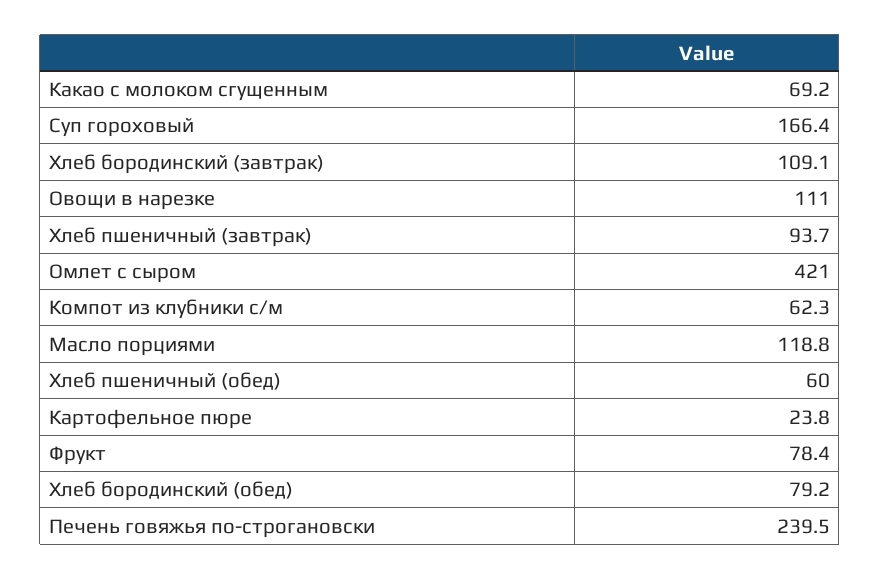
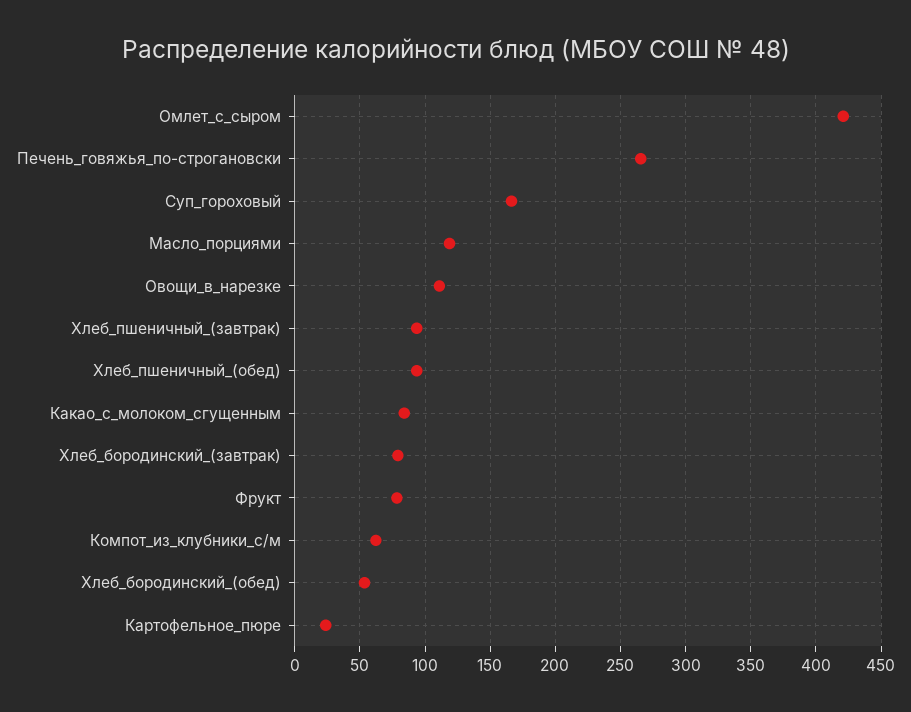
  {
-   "Какао с молоком сгущенным": 69.2,
+   "Какао с молоком сгущенным": 85,
    "Суп гороховый": 166.4,
-   "Хлеб бородинский (завтрак)": 109.1,
+   "Хлеб бородинский (завтрак)": 80,
    "Овощи в нарезке": 111,
    "Хлеб пшеничный (завтрак)": 93.7,
    "Омлет с сыром": 421,
    "Компот из клубники с/м": 62.3,
    "Масло порциями": 118.8,
-   "Хлеб пшеничный (обед)": 60,
+   "Хлеб пшеничный (обед)": 95,
    "Картофельное пюре": 23.8,
    "Фрукт": 78.4,
-   "Хлеб бородинский (обед)": 79.2,
+   "Хлеб бородинский (обед)": 55,
-   "Печень говяжья по-строгановски": 239.5
+   "Печень говяжья по-строгановски": 265
  }

